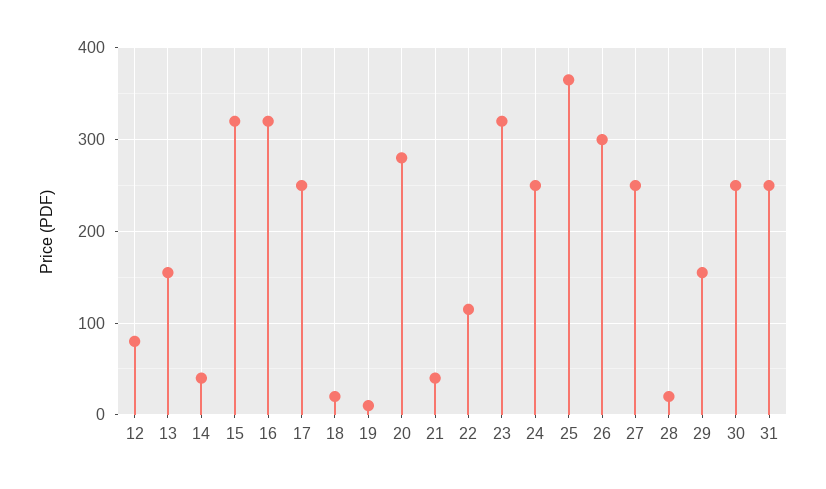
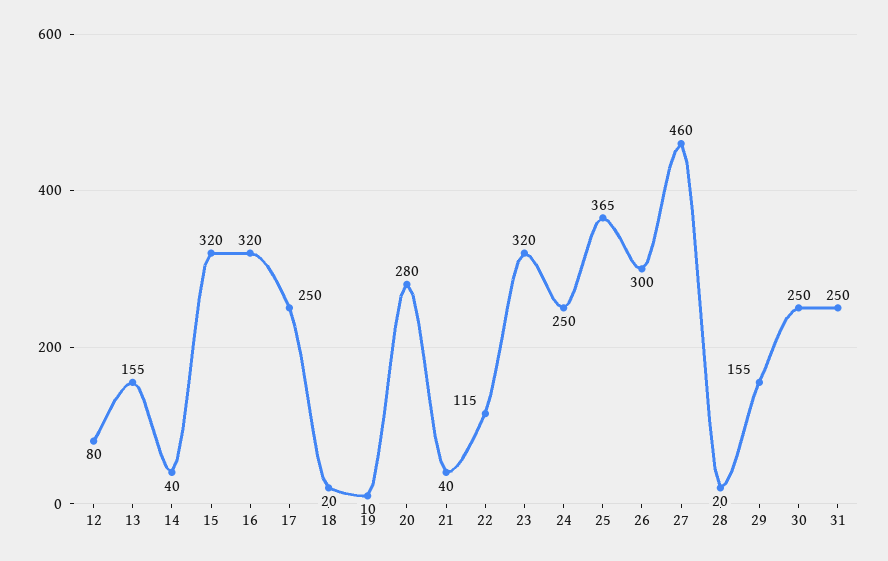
  {
    "12": 80,
    "13": 155,
    "14": 40,
    "15": 320,
    "16": 320,
    "17": 250,
    "18": 20,
    "19": 10,
    "20": 280,
    "21": 40,
    "22": 115,
    "23": 320,
    "24": 250,
    "25": 365,
    "26": 300,
-   "27": 250,
+   "27": 460,
    "28": 20,
    "29": 155,
    "30": 250,
    "31": 250
  }

